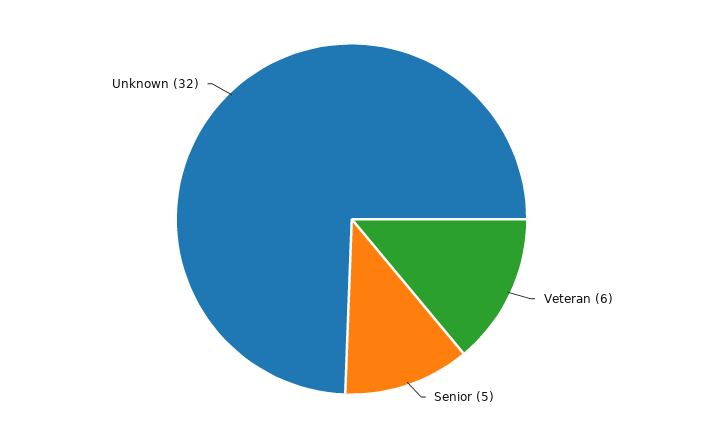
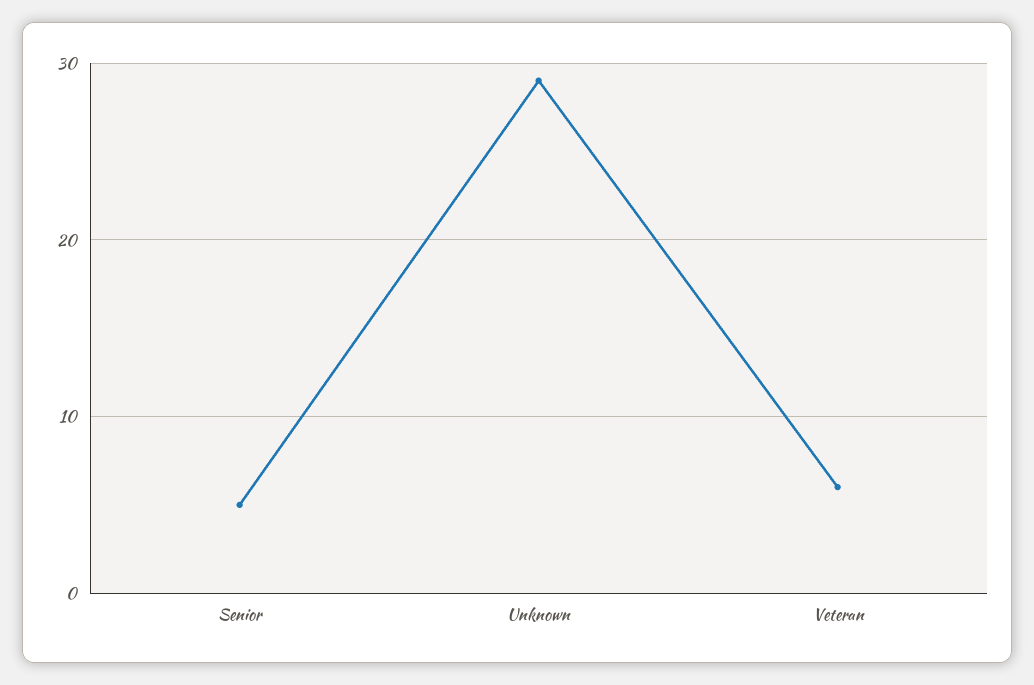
  {
    "Veteran": 6,
    "Senior": 5,
-   "Unknown": 32
+   "Unknown": 29
  }

